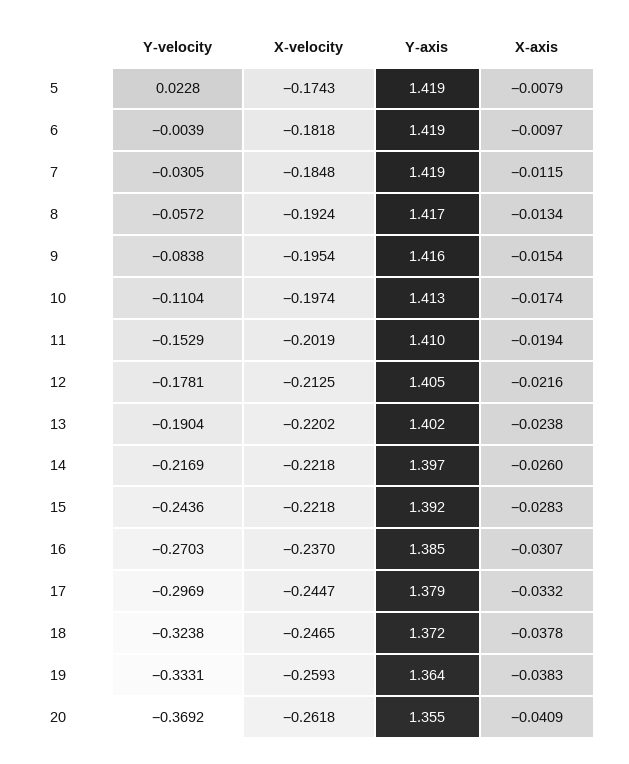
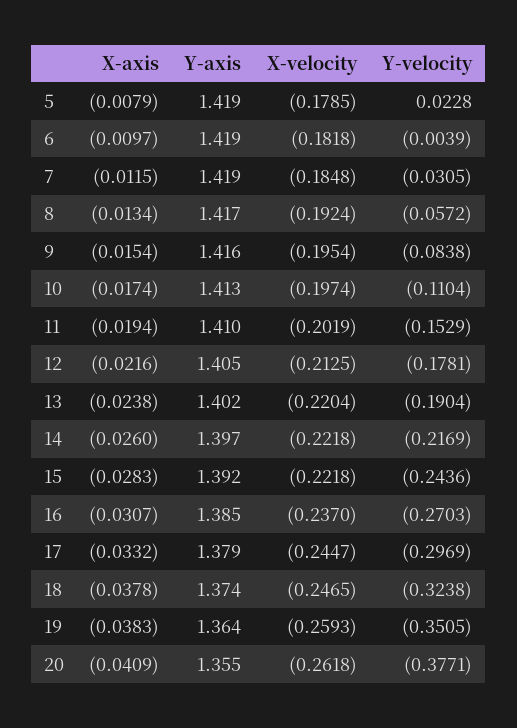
  {
    "Y-velocity": {
      "5": 0.0228,
      "6": -0.0039,
      "7": -0.0305,
      "8": -0.0572,
      "9": -0.0838,
      "10": -0.1104,
      "11": -0.1529,
      "12": -0.1781,
      "13": -0.1904,
      "14": -0.2169,
      "15": -0.2436,
      "16": -0.2703,
      "17": -0.2969,
      "18": -0.3238,
-     "19": -0.3331,
+     "19": -0.3505,
-     "20": -0.3692
+     "20": -0.3771
    },
    "X-velocity": {
-     "5": -0.1743,
+     "5": -0.1785,
      "6": -0.1818,
      "7": -0.1848,
      "8": -0.1924,
      "9": -0.1954,
      "10": -0.1974,
      "11": -0.2019,
      "12": -0.2125,
-     "13": -0.2202,
+     "13": -0.2204,
      "14": -0.2218,
      "15": -0.2218,
      "16": -0.237,
      "17": -0.2447,
      "18": -0.2465,
      "19": -0.2593,
      "20": -0.2618
    },
    "Y-axis": {
      "5": 1.419,
      "6": 1.419,
      "7": 1.419,
      "8": 1.417,
      "9": 1.416,
      "10": 1.413,
      "11": 1.41,
      "12": 1.405,
      "13": 1.402,
      "14": 1.397,
      "15": 1.392,
      "16": 1.385,
      "17": 1.379,
-     "18": 1.372,
+     "18": 1.374,
      "19": 1.364,
      "20": 1.355
    },
    "X-axis": {
      "5": -0.0079,
      "6": -0.0097,
      "7": -0.0115,
      "8": -0.0134,
      "9": -0.0154,
      "10": -0.0174,
      "11": -0.0194,
      "12": -0.0216,
      "13": -0.0238,
      "14": -0.026,
      "15": -0.0283,
      "16": -0.0307,
      "17": -0.0332,
      "18": -0.0378,
      "19": -0.0383,
      "20": -0.0409
    }
  }

